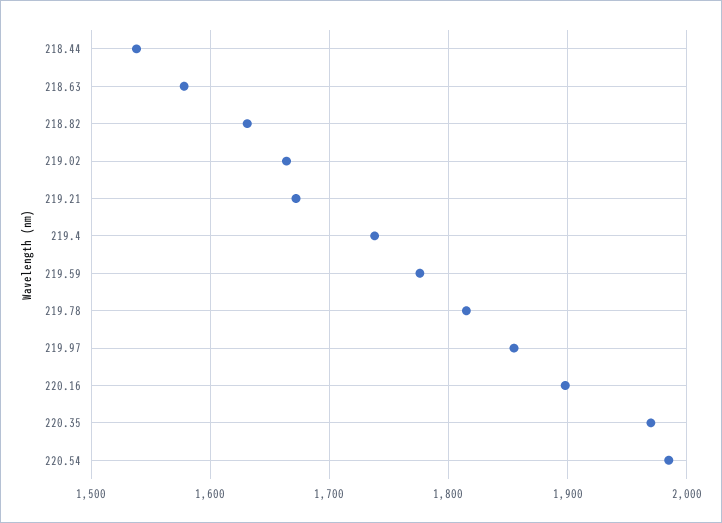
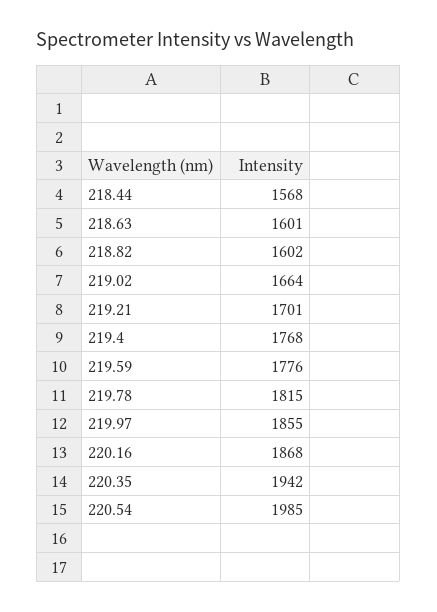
  {
-   "218.44": 1540,
+   "218.44": 1568,
-   "218.63": 1580,
+   "218.63": 1601,
-   "218.82": 1630,
+   "218.82": 1602,
    "219.02": 1664,
-   "219.21": 1670,
+   "219.21": 1701,
-   "219.4": 1740,
+   "219.4": 1768,
    "219.59": 1776,
    "219.78": 1815,
    "219.97": 1855,
-   "220.16": 1900,
+   "220.16": 1868,
-   "220.35": 1970,
+   "220.35": 1942,
    "220.54": 1985
  }

